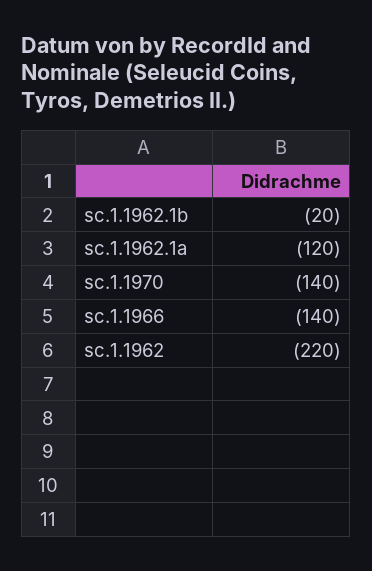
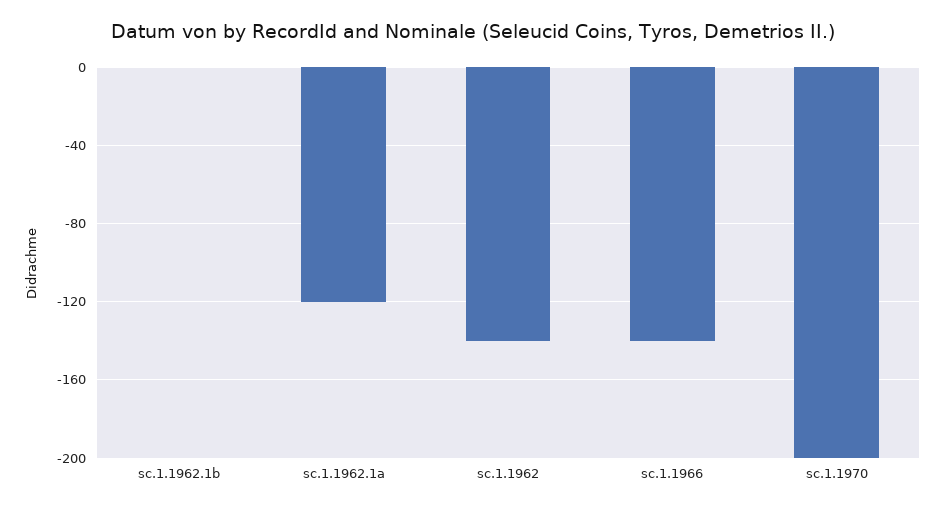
  {
-   "sc.1.1962.1b": -20,
+   "sc.1.1962.1b": 0,
    "sc.1.1962.1a": -120,
-   "sc.1.1970": -140,
+   "sc.1.1970": -200,
    "sc.1.1966": -140,
-   "sc.1.1962": -220
+   "sc.1.1962": -140
  }

